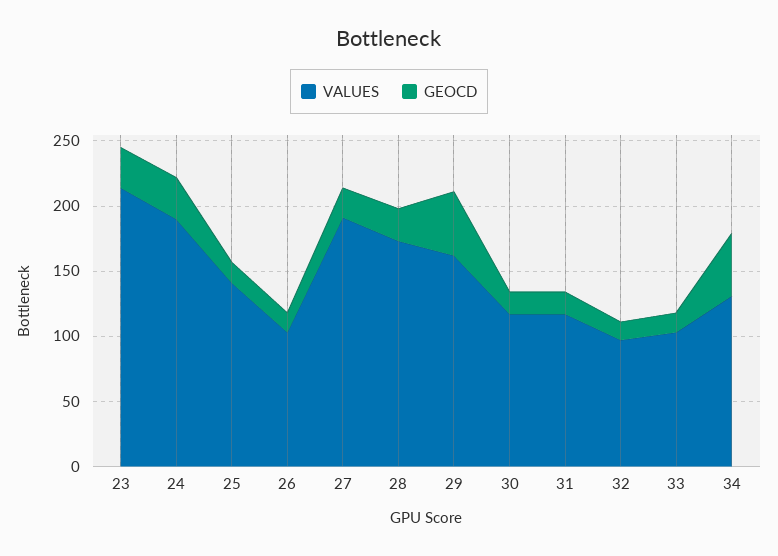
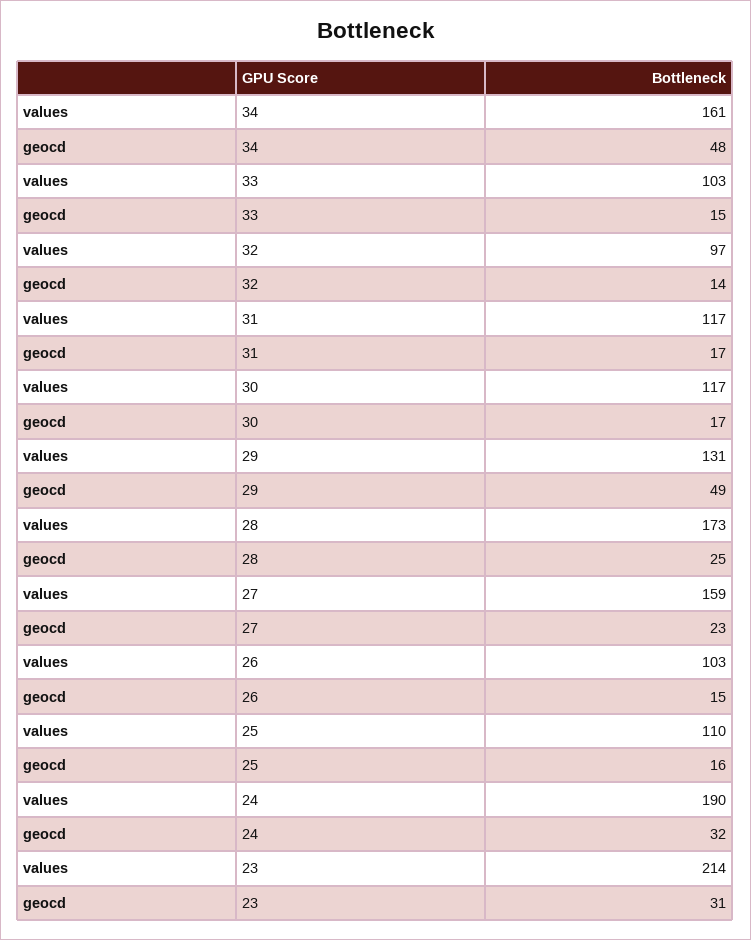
  {
    "VALUES": {
      "23": 214,
      "24": 190,
-     "25": 140,
+     "25": 110,
      "26": 103,
-     "27": 190,
+     "27": 159,
      "28": 173,
-     "29": 160,
+     "29": 131,
      "30": 117,
      "31": 117,
      "32": 97,
      "33": 103,
-     "34": 130
+     "34": 161
    },
    "GEOCD": {
      "23": 31,
      "24": 32,
      "25": 16,
      "26": 15,
      "27": 23,
      "28": 25,
      "29": 49,
      "30": 17,
      "31": 17,
      "32": 14,
      "33": 15,
      "34": 48
    }
  }

